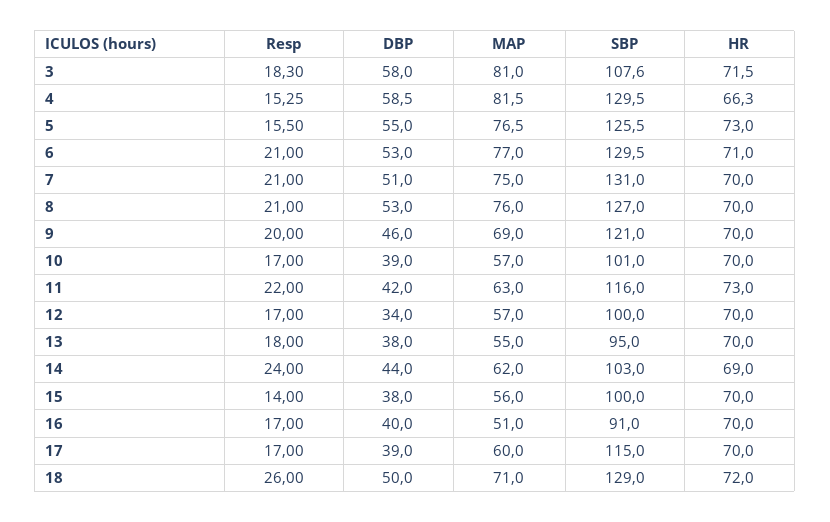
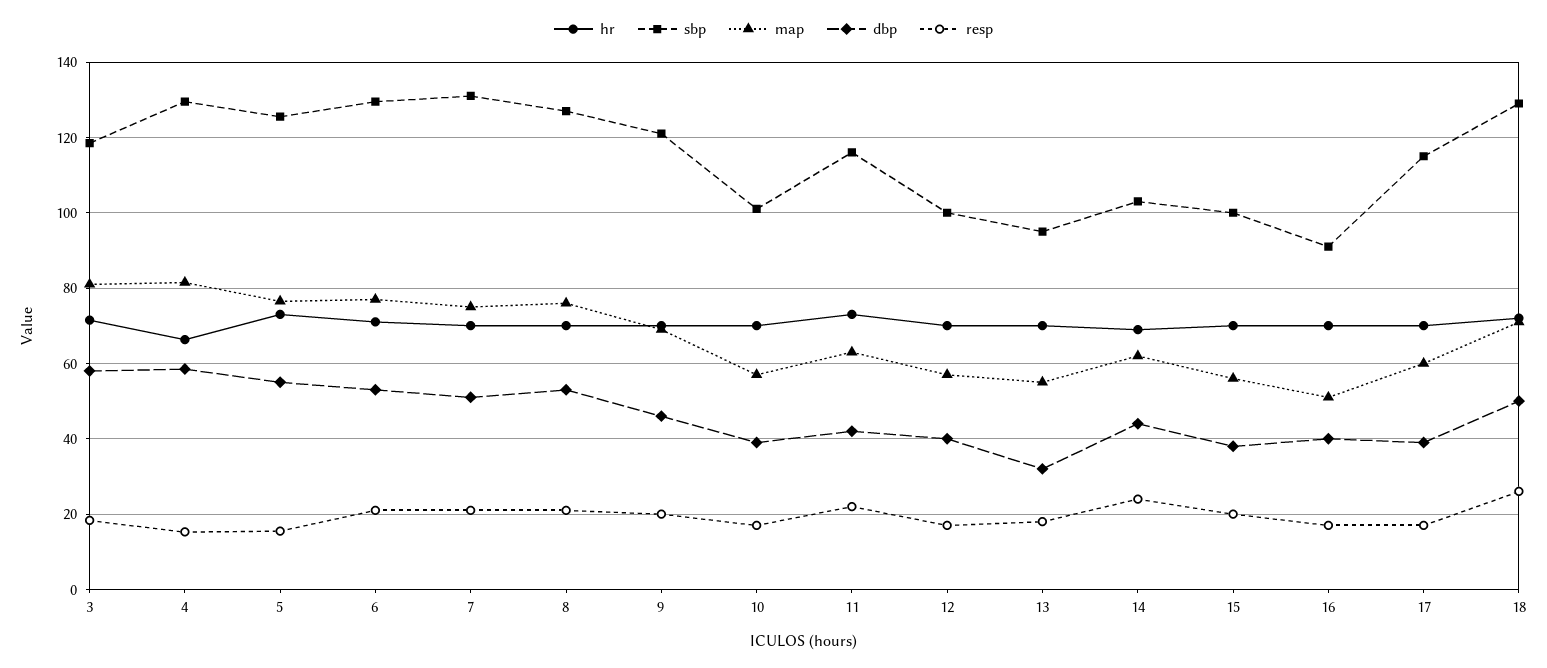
  {
    "Resp": {
      "3": 18.3,
      "4": 15.25,
      "5": 15.5,
      "6": 21,
      "7": 21,
      "8": 21,
      "9": 20,
      "10": 17,
      "11": 22,
      "12": 17,
      "13": 18,
      "14": 24,
-     "15": 14,
+     "15": 20,
      "16": 17,
      "17": 17,
      "18": 26
    },
    "DBP": {
      "3": 58,
      "4": 58.5,
      "5": 55,
      "6": 53,
      "7": 51,
      "8": 53,
      "9": 46,
      "10": 39,
      "11": 42,
-     "12": 34,
+     "12": 40,
-     "13": 38,
+     "13": 32,
      "14": 44,
      "15": 38,
      "16": 40,
      "17": 39,
      "18": 50
    },
    "MAP": {
      "3": 81,
      "4": 81.5,
      "5": 76.5,
      "6": 77,
      "7": 75,
      "8": 76,
      "9": 69,
      "10": 57,
      "11": 63,
      "12": 57,
      "13": 55,
      "14": 62,
      "15": 56,
      "16": 51,
      "17": 60,
      "18": 71
    },
    "SBP": {
-     "3": 107.6,
+     "3": 118,
      "4": 129.5,
      "5": 125.5,
      "6": 129.5,
      "7": 131,
      "8": 127,
      "9": 121,
      "10": 101,
      "11": 116,
      "12": 100,
      "13": 95,
      "14": 103,
      "15": 100,
      "16": 91,
      "17": 115,
      "18": 129
    },
    "HR": {
      "3": 71.5,
      "4": 66.3,
      "5": 73,
      "6": 71,
      "7": 70,
      "8": 70,
      "9": 70,
      "10": 70,
      "11": 73,
      "12": 70,
      "13": 70,
      "14": 69,
      "15": 70,
      "16": 70,
      "17": 70,
      "18": 72
    }
  }

